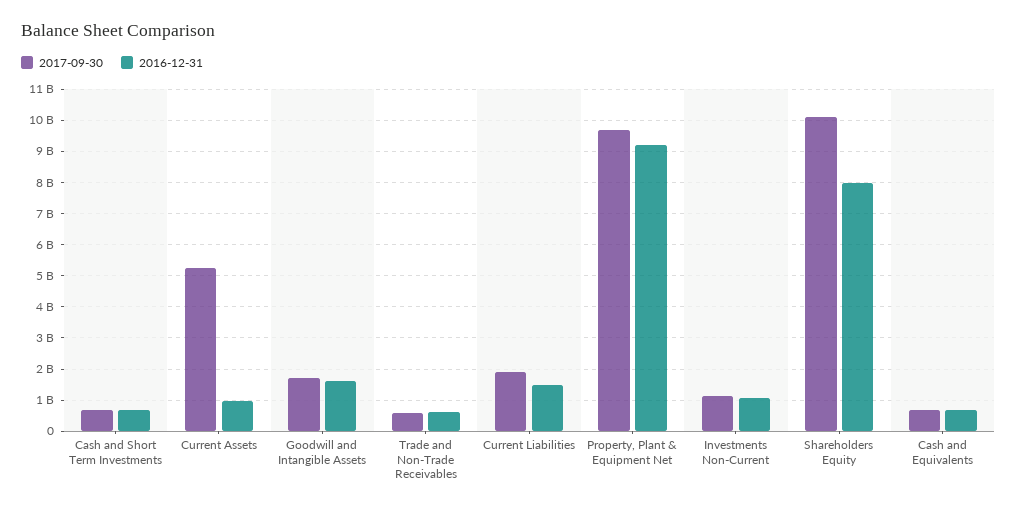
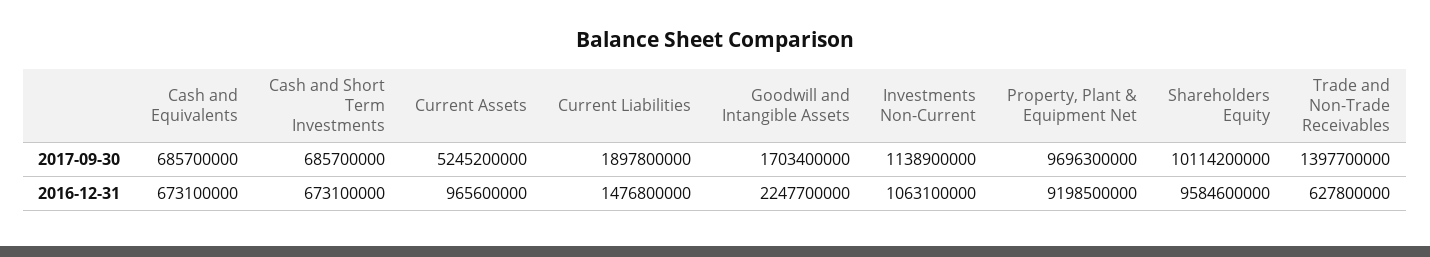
  {
    "2017-09-30": {
      "Cash and Short Term Investments": 685700000,
      "Current Assets": 5245200000,
      "Goodwill and Intangible Assets": 1703400000,
-     "Trade and Non-Trade Receivables": 600000000,
+     "Trade and Non-Trade Receivables": 1397700000,
      "Current Liabilities": 1897800000,
      "Property, Plant & Equipment Net": 9696300000,
      "Investments Non-Current": 1138900000,
      "Shareholders Equity": 10114200000,
      "Cash and Equivalents": 685700000
    },
    "2016-12-31": {
      "Cash and Short Term Investments": 673100000,
      "Current Assets": 965600000,
-     "Goodwill and Intangible Assets": 1600000000,
+     "Goodwill and Intangible Assets": 2247700000,
      "Trade and Non-Trade Receivables": 627800000,
      "Current Liabilities": 1476800000,
      "Property, Plant & Equipment Net": 9198500000,
      "Investments Non-Current": 1063100000,
-     "Shareholders Equity": 8000000000,
+     "Shareholders Equity": 9584600000,
      "Cash and Equivalents": 673100000
    }
  }

